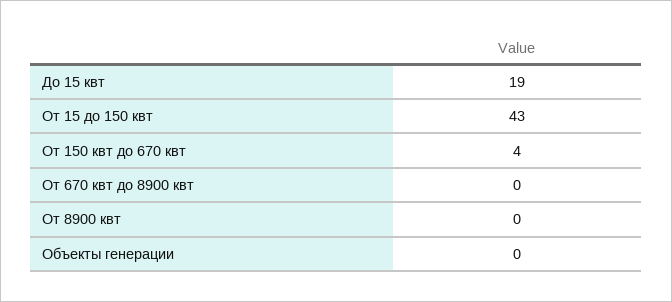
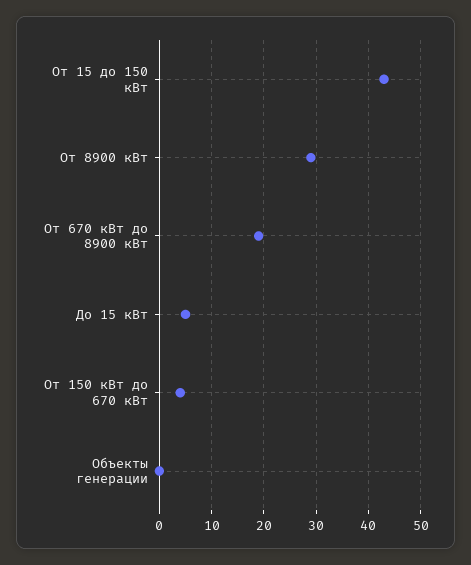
  {
-   "До 15 квт": 19,
+   "До 15 квт": 5,
    "От 15 до 150 квт": 43,
    "От 150 квт до 670 квт": 4,
-   "От 670 квт до 8900 квт": 0,
+   "От 670 квт до 8900 квт": 20,
-   "От 8900 квт": 0,
+   "От 8900 квт": 30,
    "Объекты генерации": 0
  }

